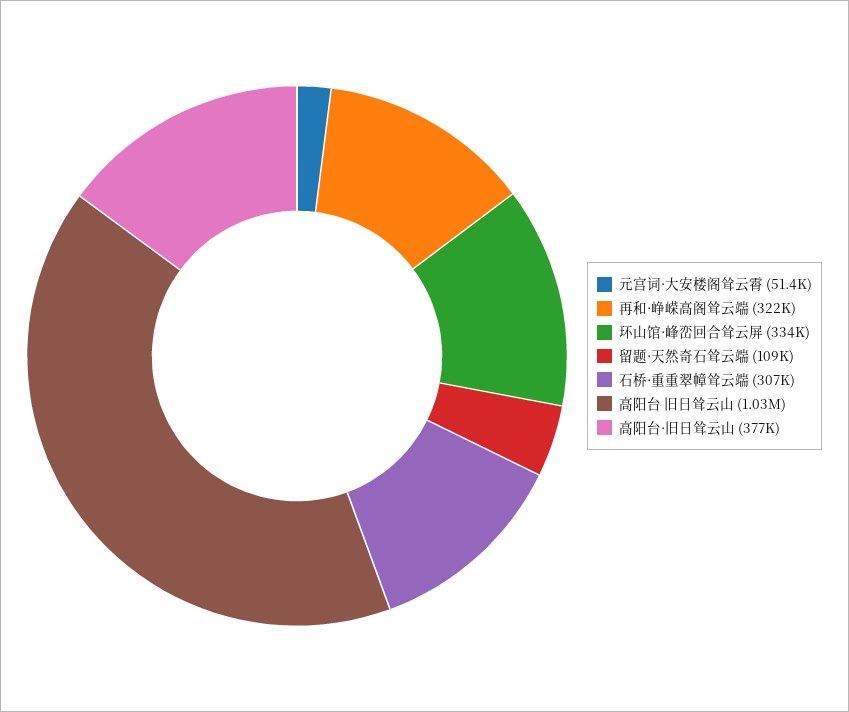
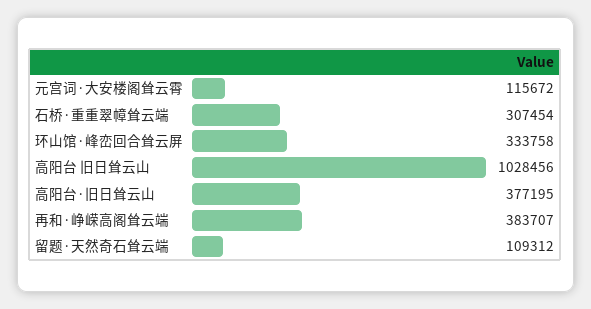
  {
-   "元宫词·大安楼阁耸云霄": 51400,
+   "元宫词·大安楼阁耸云霄": 115672,
-   "再和·峥嵘高阁耸云端": 322000,
+   "再和·峥嵘高阁耸云端": 383707,
    "环山馆·峰峦回合耸云屏": 333758,
    "留题·天然奇石耸云端": 109312,
    "石桥·重重翠幛耸云端": 307454,
    "高阳台 旧日耸云山": 1028456,
    "高阳台·旧日耸云山": 377195
  }

